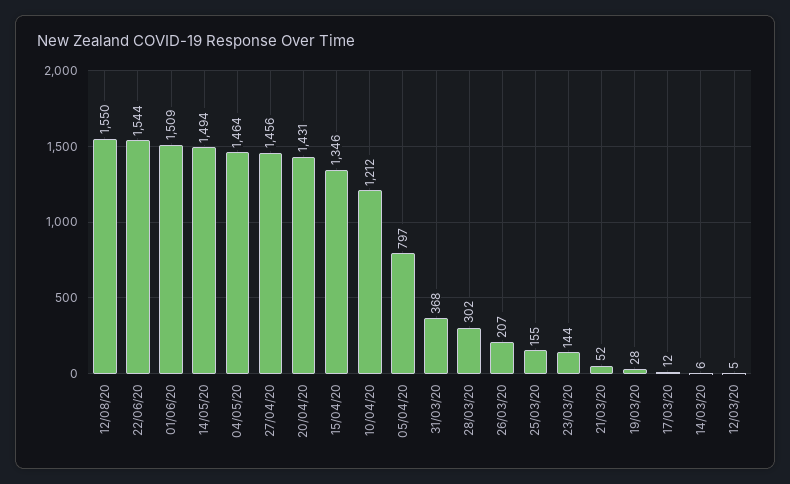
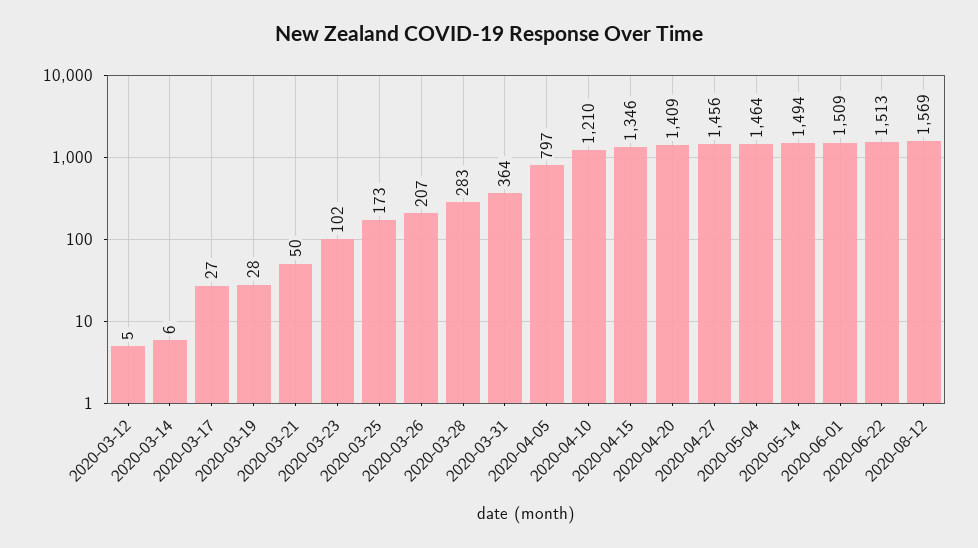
  {
-   "12/08/20": 1550,
+   "12/08/20": 1569,
-   "22/06/20": 1544,
+   "22/06/20": 1513,
    "01/06/20": 1509,
    "14/05/20": 1494,
    "04/05/20": 1464,
    "27/04/20": 1456,
-   "20/04/20": 1431,
+   "20/04/20": 1409,
    "15/04/20": 1346,
-   "10/04/20": 1212,
+   "10/04/20": 1210,
    "05/04/20": 797,
-   "31/03/20": 368,
+   "31/03/20": 364,
-   "28/03/20": 302,
+   "28/03/20": 283,
    "26/03/20": 207,
-   "25/03/20": 155,
+   "25/03/20": 173,
-   "23/03/20": 144,
+   "23/03/20": 102,
-   "21/03/20": 52,
+   "21/03/20": 50,
    "19/03/20": 28,
-   "17/03/20": 12,
+   "17/03/20": 27,
    "14/03/20": 6,
    "12/03/20": 5
  }

